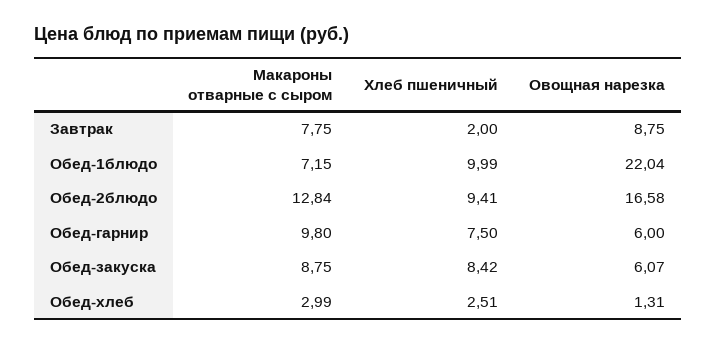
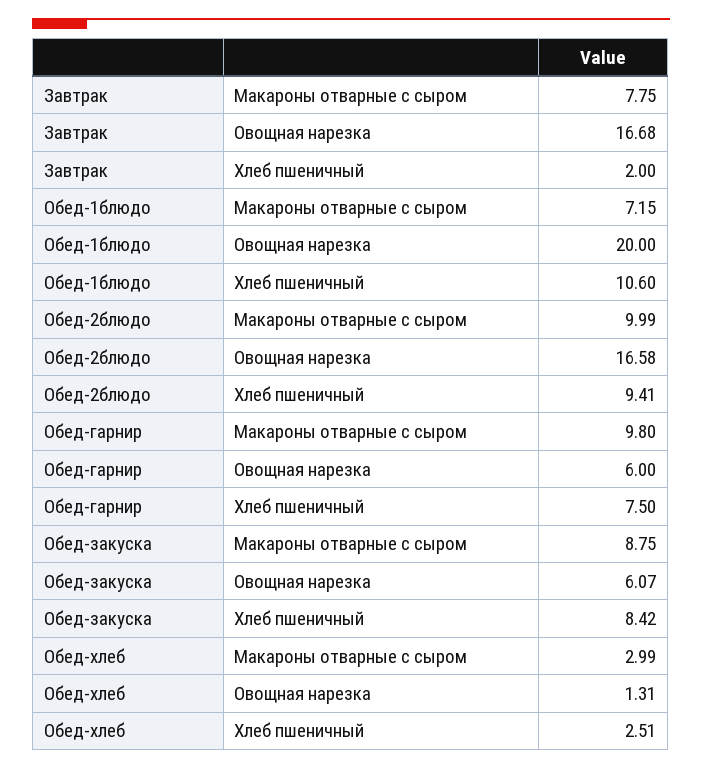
  {
    "Макароны отварные с сыром": {
      "Завтрак": 7.75,
      "Обед-1блюдо": 7.15,
-     "Обед-2блюдо": 12.84,
+     "Обед-2блюдо": 9.99,
      "Обед-гарнир": 9.8,
      "Обед-закуска": 8.75,
      "Обед-хлеб": 2.99
    },
    "Хлеб пшеничный": {
      "Завтрак": 2,
-     "Обед-1блюдо": 9.99,
+     "Обед-1блюдо": 10.6,
      "Обед-2блюдо": 9.41,
      "Обед-гарнир": 7.5,
      "Обед-закуска": 8.42,
      "Обед-хлеб": 2.51
    },
    "Овощная нарезка": {
-     "Завтрак": 8.75,
+     "Завтрак": 16.68,
-     "Обед-1блюдо": 22.04,
+     "Обед-1блюдо": 20,
      "Обед-2блюдо": 16.58,
      "Обед-гарнир": 6,
      "Обед-закуска": 6.07,
      "Обед-хлеб": 1.31
    }
  }

